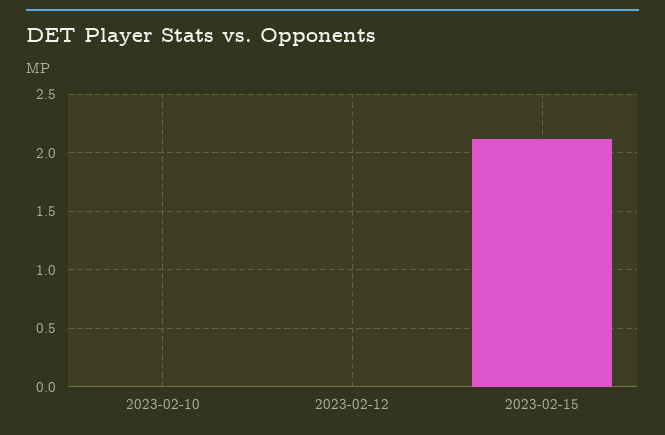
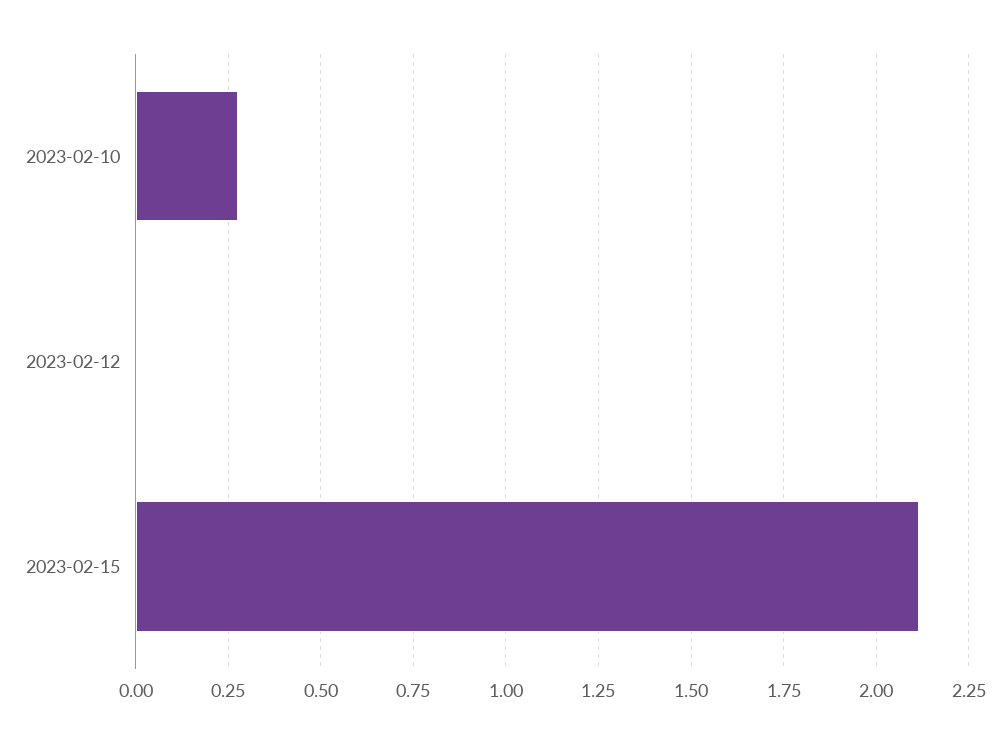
  {
-   "2023-02-10": 0,
+   "2023-02-10": 0.275,
    "2023-02-12": 0,
    "2023-02-15": 2.125
  }

